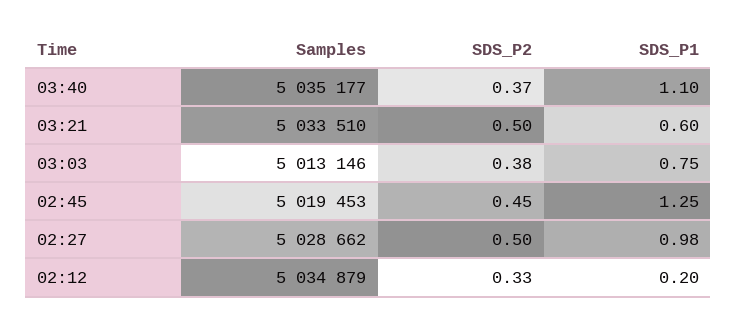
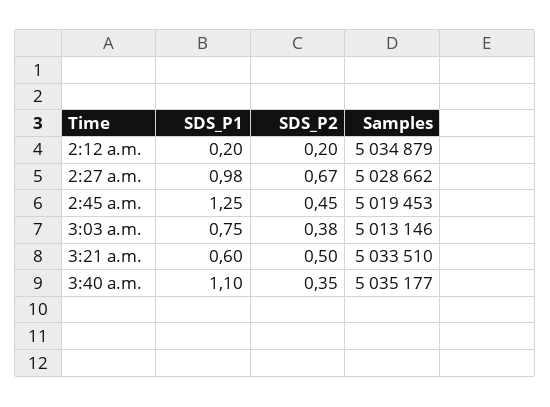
  {
    "Samples": {
      "03:40": 5035177,
      "03:21": 5033510,
      "03:03": 5013146,
      "02:45": 5019453,
      "02:27": 5028662,
      "02:12": 5034879
    },
    "SDS_P2": {
-     "03:40": 0.37,
+     "03:40": 0.35,
      "03:21": 0.5,
      "03:03": 0.38,
      "02:45": 0.45,
-     "02:27": 0.5,
+     "02:27": 0.67,
-     "02:12": 0.33
+     "02:12": 0.2
    },
    "SDS_P1": {
      "03:40": 1.1,
      "03:21": 0.6,
      "03:03": 0.75,
      "02:45": 1.25,
      "02:27": 0.98,
      "02:12": 0.2
    }
  }

